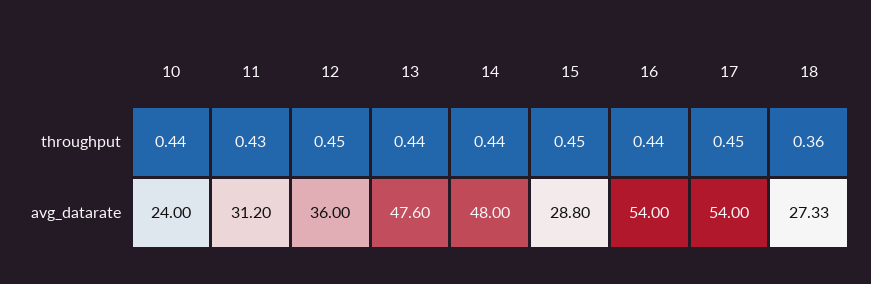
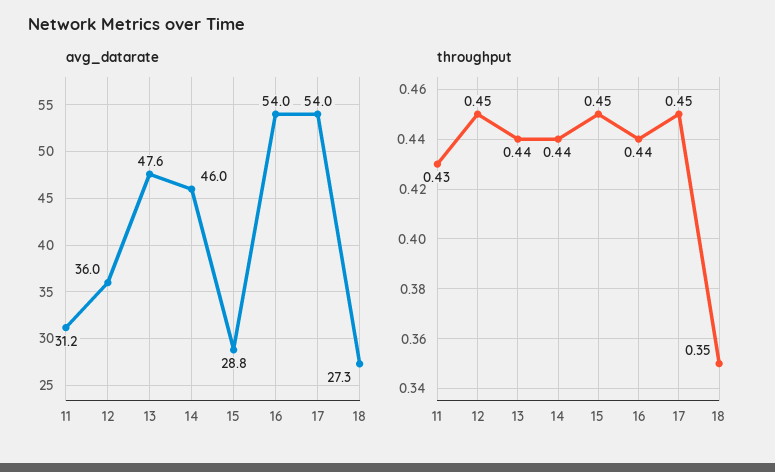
  {
    "throughput": {
-     "10": 0.44,
      "11": 0.43,
      "12": 0.45,
      "13": 0.44,
      "14": 0.44,
      "15": 0.45,
      "16": 0.44,
      "17": 0.45,
-     "18": 0.36
+     "18": 0.35
    },
    "avg_datarate": {
-     "10": 24,
      "11": 31.2,
      "12": 36,
      "13": 47.6,
-     "14": 48,
+     "14": 46,
      "15": 28.8,
      "16": 54,
      "17": 54,
      "18": 27.33
    }
  }

